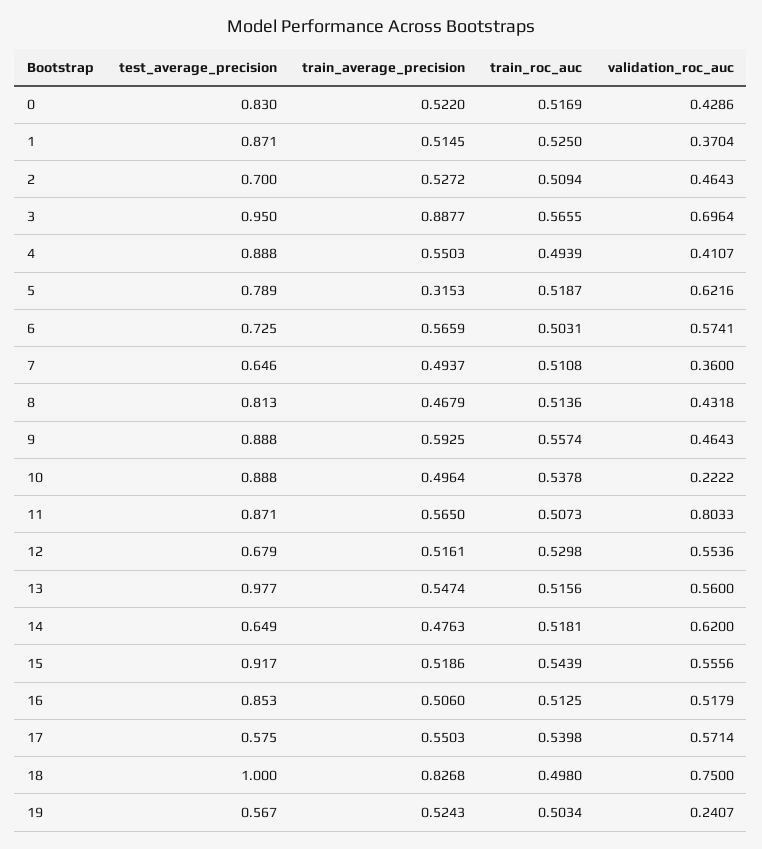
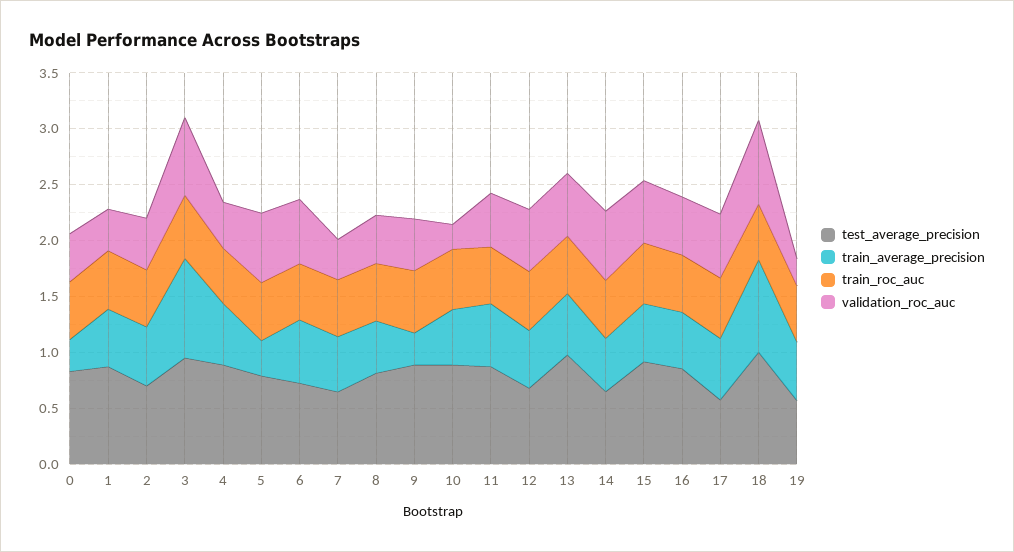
  {
    "test_average_precision": {
      "0": 0.83,
      "1": 0.871,
      "2": 0.7,
      "3": 0.95,
      "4": 0.888,
      "5": 0.789,
      "6": 0.725,
      "7": 0.646,
      "8": 0.813,
      "9": 0.888,
      "10": 0.888,
      "11": 0.871,
      "12": 0.679,
      "13": 0.977,
      "14": 0.649,
      "15": 0.917,
      "16": 0.853,
      "17": 0.575,
      "18": 1,
      "19": 0.567
    },
    "train_average_precision": {
-     "0": 0.522,
+     "0": 0.3,
      "1": 0.5145,
      "2": 0.5272,
      "3": 0.8877,
      "4": 0.5503,
      "5": 0.3153,
      "6": 0.5659,
      "7": 0.4937,
      "8": 0.4679,
-     "9": 0.5925,
+     "9": 0.3,
      "10": 0.4964,
      "11": 0.565,
      "12": 0.5161,
      "13": 0.5474,
      "14": 0.4763,
      "15": 0.5186,
      "16": 0.506,
      "17": 0.5503,
      "18": 0.8268,
      "19": 0.5243
    },
    "train_roc_auc": {
      "0": 0.5169,
      "1": 0.525,
      "2": 0.5094,
      "3": 0.5655,
      "4": 0.4939,
      "5": 0.5187,
      "6": 0.5031,
      "7": 0.5108,
      "8": 0.5136,
      "9": 0.5574,
      "10": 0.5378,
      "11": 0.5073,
      "12": 0.5298,
      "13": 0.5156,
      "14": 0.5181,
      "15": 0.5439,
      "16": 0.5125,
      "17": 0.5398,
      "18": 0.498,
      "19": 0.5034
    },
    "validation_roc_auc": {
      "0": 0.4286,
      "1": 0.3704,
      "2": 0.4643,
      "3": 0.6964,
      "4": 0.4107,
      "5": 0.6216,
      "6": 0.5741,
      "7": 0.36,
      "8": 0.4318,
      "9": 0.4643,
      "10": 0.2222,
-     "11": 0.8033,
+     "11": 0.5,
      "12": 0.5536,
      "13": 0.56,
      "14": 0.62,
      "15": 0.5556,
      "16": 0.5179,
      "17": 0.5714,
      "18": 0.75,
      "19": 0.2407
    }
  }

